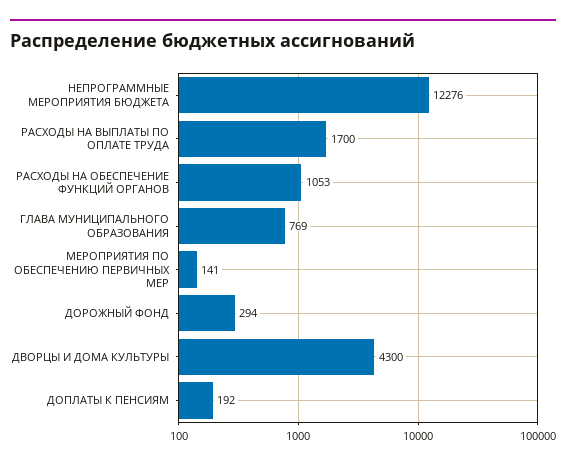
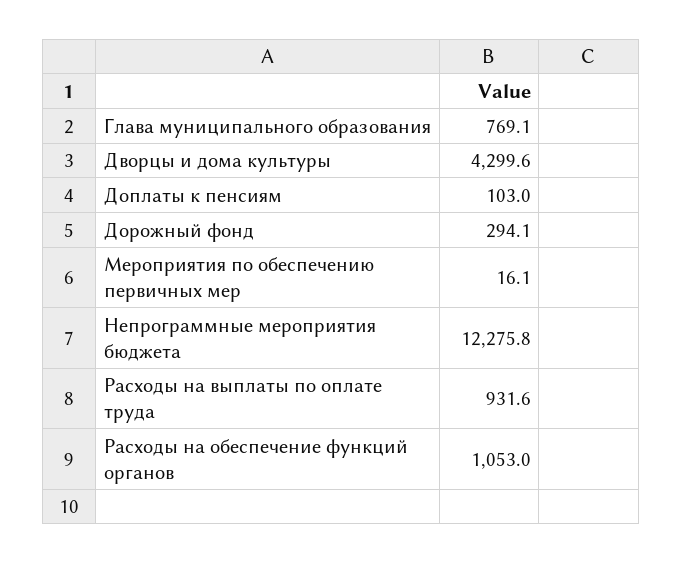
  {
    "НЕПРОГРАММНЫЕ МЕРОПРИЯТИЯ БЮДЖЕТА": 12275.8,
-   "РАСХОДЫ НА ВЫПЛАТЫ ПО ОПЛАТЕ ТРУДА": 1700,
+   "РАСХОДЫ НА ВЫПЛАТЫ ПО ОПЛАТЕ ТРУДА": 931.6,
    "РАСХОДЫ НА ОБЕСПЕЧЕНИЕ ФУНКЦИЙ ОРГАНОВ": 1053,
    "ГЛАВА МУНИЦИПАЛЬНОГО ОБРАЗОВАНИЯ": 769.1,
-   "МЕРОПРИЯТИЯ ПО ОБЕСПЕЧЕНИЮ ПЕРВИЧНЫХ МЕР": 141,
+   "МЕРОПРИЯТИЯ ПО ОБЕСПЕЧЕНИЮ ПЕРВИЧНЫХ МЕР": 16.1,
    "ДОРОЖНЫЙ ФОНД": 294.1,
    "ДВОРЦЫ И ДОМА КУЛЬТУРЫ": 4299.6,
-   "ДОПЛАТЫ К ПЕНСИЯМ": 192
+   "ДОПЛАТЫ К ПЕНСИЯМ": 103
  }

